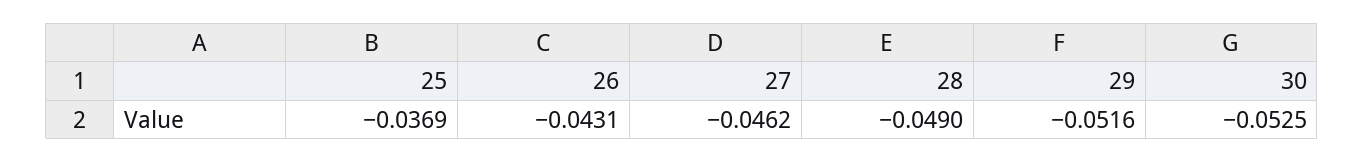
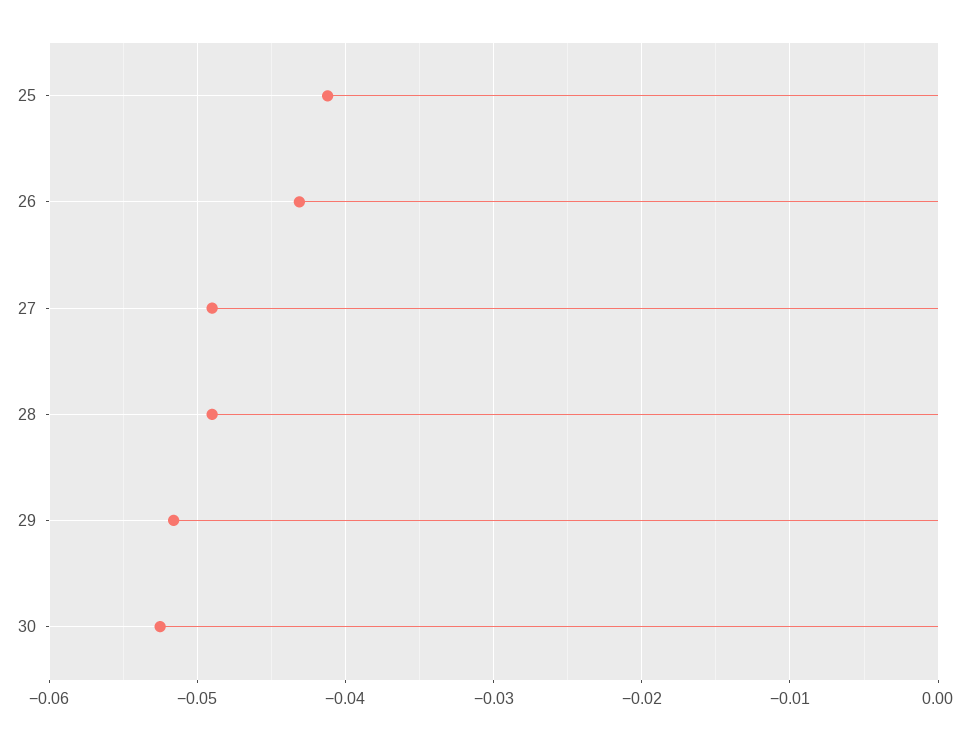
  {
-   "25": -0.0369,
+   "25": -0.041,
    "26": -0.0431,
-   "27": -0.0462,
+   "27": -0.049,
    "28": -0.049,
    "29": -0.0516,
    "30": -0.0525
  }

